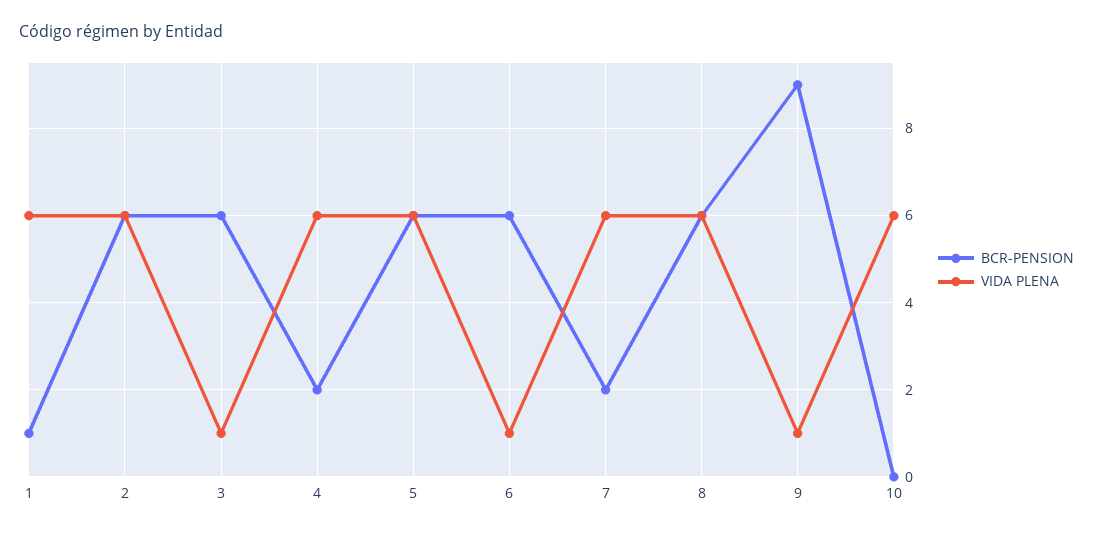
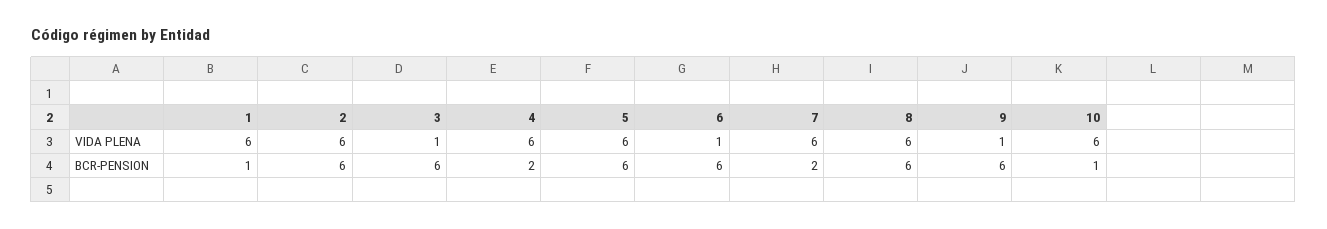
  {
    "BCR-PENSION": {
      "1": 1,
      "2": 6,
      "3": 6,
      "4": 2,
      "5": 6,
      "6": 6,
      "7": 2,
      "8": 6,
-     "9": 9,
+     "9": 6,
-     "10": 0
+     "10": 1
    },
    "VIDA PLENA": {
      "1": 6,
      "2": 6,
      "3": 1,
      "4": 6,
      "5": 6,
      "6": 1,
      "7": 6,
      "8": 6,
      "9": 1,
      "10": 6
    }
  }

